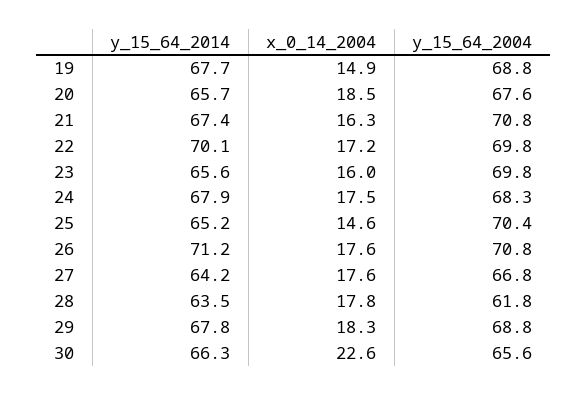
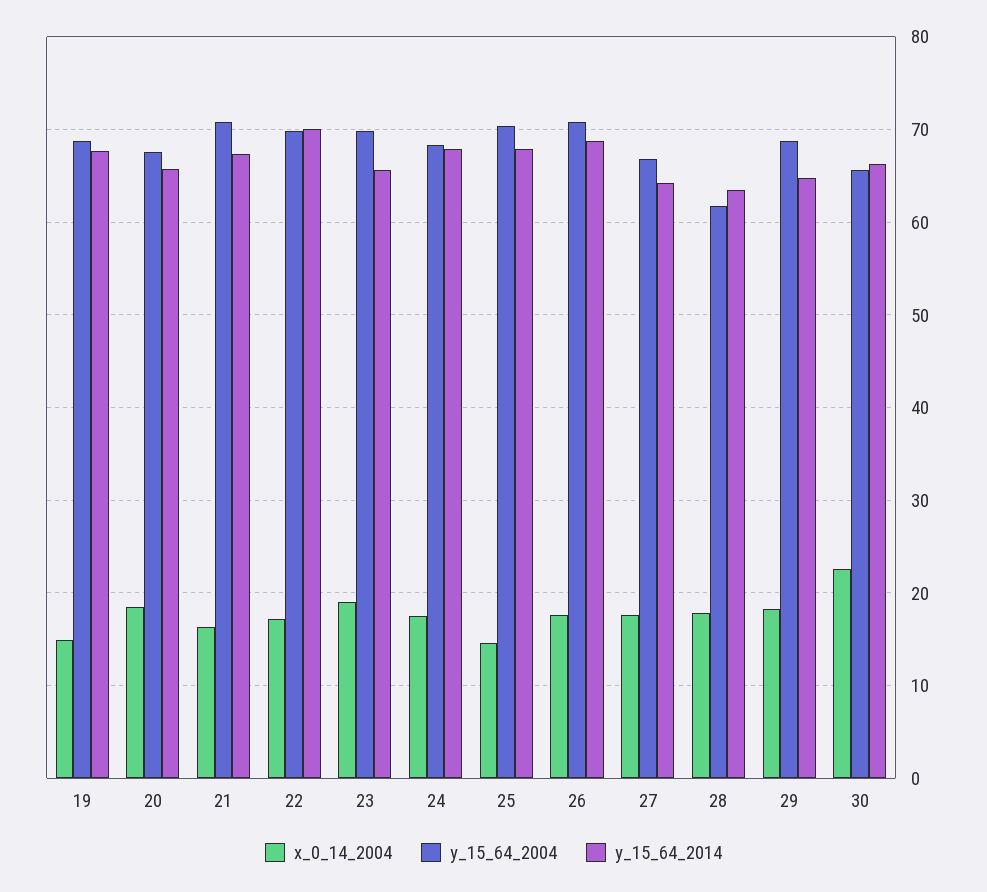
  {
    "y_15_64_2014": {
      "19": 67.7,
      "20": 65.7,
      "21": 67.4,
      "22": 70.1,
      "23": 65.6,
      "24": 67.9,
-     "25": 65.2,
+     "25": 68,
-     "26": 71.2,
+     "26": 69,
      "27": 64.2,
      "28": 63.5,
-     "29": 67.8,
+     "29": 65,
      "30": 66.3
    },
    "x_0_14_2004": {
      "19": 14.9,
      "20": 18.5,
      "21": 16.3,
      "22": 17.2,
-     "23": 16,
+     "23": 19,
      "24": 17.5,
      "25": 14.6,
      "26": 17.6,
      "27": 17.6,
      "28": 17.8,
      "29": 18.3,
      "30": 22.6
    },
    "y_15_64_2004": {
      "19": 68.8,
      "20": 67.6,
      "21": 70.8,
      "22": 69.8,
      "23": 69.8,
      "24": 68.3,
      "25": 70.4,
      "26": 70.8,
      "27": 66.8,
      "28": 61.8,
      "29": 68.8,
      "30": 65.6
    }
  }

